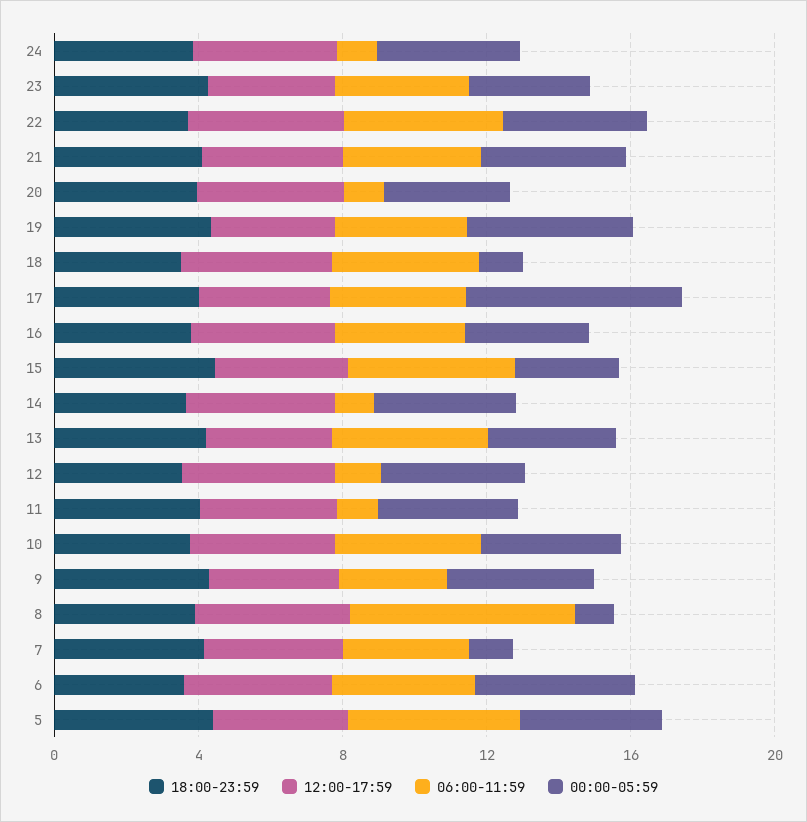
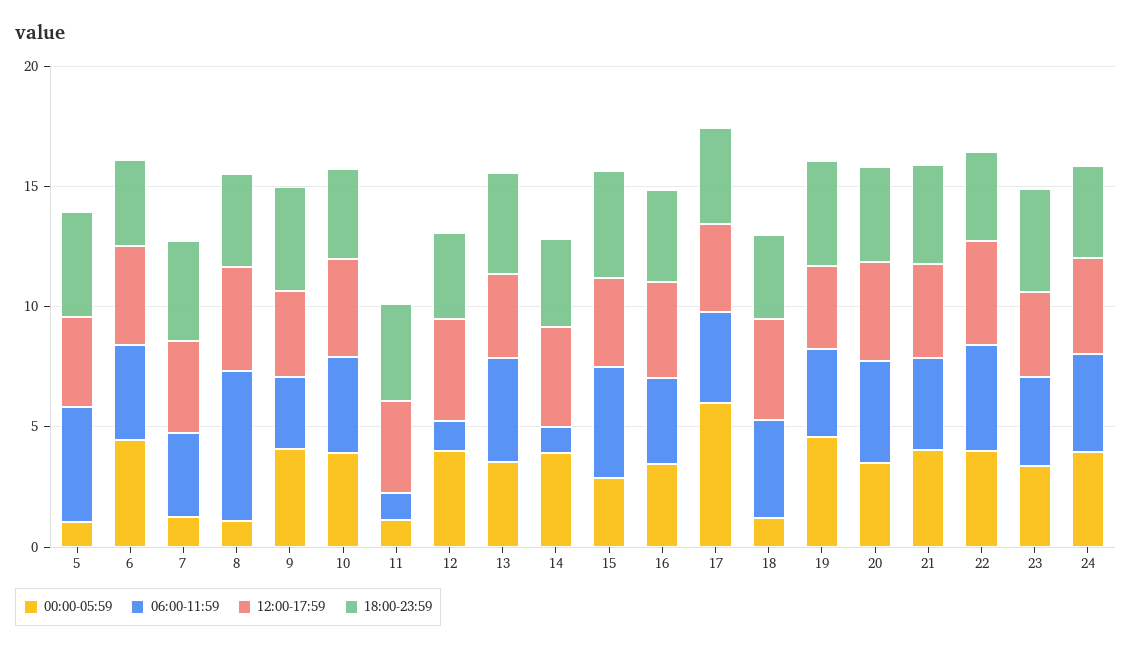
  {
    "18:00-23:59": {
      "24": 4,
      "23": 4,
      "22": 4,
      "21": 4,
      "20": 4,
      "19": 4,
      "18": 4,
      "17": 4,
      "16": 4,
      "15": 4,
      "14": 4,
      "13": 4,
      "12": 4,
      "11": 4,
      "10": 4,
      "9": 4,
      "8": 4,
      "7": 4,
      "6": 4,
      "5": 4
    },
    "12:00-17:59": {
      "24": 4,
      "23": 4,
      "22": 4,
      "21": 4,
      "20": 4,
      "19": 3,
      "18": 4,
      "17": 4,
      "16": 4,
      "15": 4,
      "14": 4,
      "13": 4,
      "12": 4,
      "11": 4,
      "10": 4,
      "9": 4,
      "8": 4,
      "7": 4,
      "6": 4,
      "5": 4
    },
    "06:00-11:59": {
-     "24": 1,
+     "24": 4,
      "23": 4,
      "22": 4,
      "21": 4,
-     "20": 1,
+     "20": 4,
      "19": 4,
      "18": 4,
      "17": 4,
      "16": 4,
      "15": 5,
      "14": 1,
      "13": 4,
      "12": 1,
      "11": 1,
      "10": 4,
      "9": 3,
      "8": 6,
      "7": 4,
      "6": 4,
      "5": 5
    },
    "00:00-05:59": {
      "24": 4,
      "23": 3,
      "22": 4,
      "21": 4,
      "20": 4,
      "19": 5,
      "18": 1,
      "17": 6,
      "16": 3,
      "15": 3,
      "14": 4,
      "13": 4,
      "12": 4,
-     "11": 4,
+     "11": 1,
      "10": 4,
      "9": 4,
      "8": 1,
      "7": 1,
      "6": 4,
-     "5": 4
+     "5": 1
    }
  }

